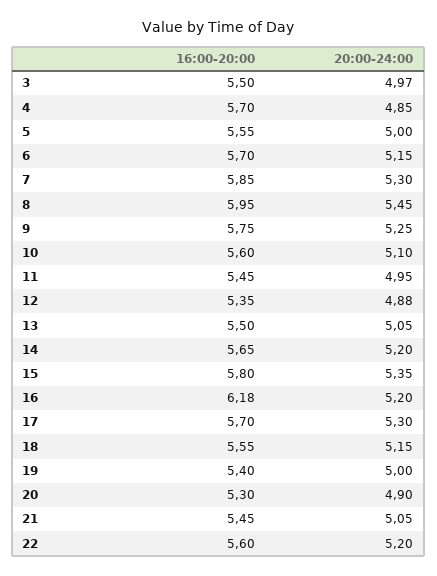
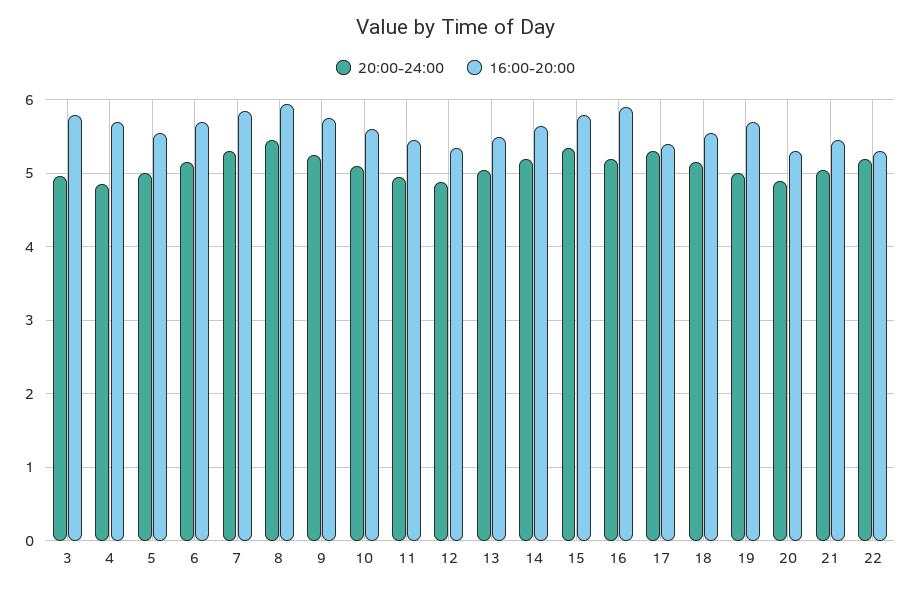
  {
    "16:00-20:00": {
-     "3": 5.5,
+     "3": 5.8,
      "4": 5.7,
      "5": 5.55,
      "6": 5.7,
      "7": 5.85,
      "8": 5.95,
      "9": 5.75,
      "10": 5.6,
      "11": 5.45,
      "12": 5.35,
      "13": 5.5,
      "14": 5.65,
      "15": 5.8,
-     "16": 6.18,
+     "16": 5.9,
-     "17": 5.7,
+     "17": 5.4,
      "18": 5.55,
-     "19": 5.4,
+     "19": 5.7,
      "20": 5.3,
      "21": 5.45,
-     "22": 5.6
+     "22": 5.3
    },
    "20:00-24:00": {
      "3": 4.97,
      "4": 4.85,
      "5": 5,
      "6": 5.15,
      "7": 5.3,
      "8": 5.45,
      "9": 5.25,
      "10": 5.1,
      "11": 4.95,
      "12": 4.88,
      "13": 5.05,
      "14": 5.2,
      "15": 5.35,
      "16": 5.2,
      "17": 5.3,
      "18": 5.15,
      "19": 5,
      "20": 4.9,
      "21": 5.05,
      "22": 5.2
    }
  }

